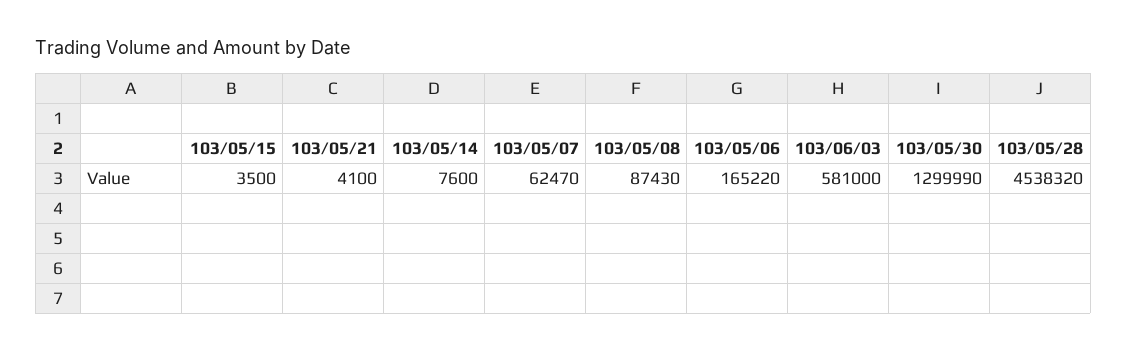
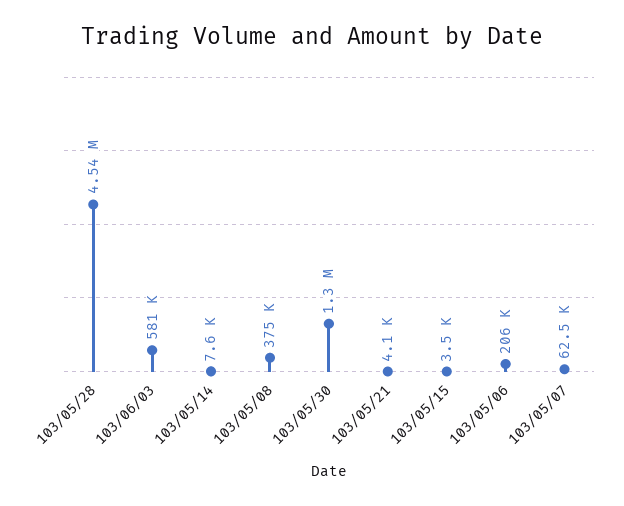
  {
    "103/05/15": 3500,
    "103/05/21": 4100,
    "103/05/14": 7600,
    "103/05/07": 62470,
-   "103/05/08": 87430,
+   "103/05/08": 375000,
-   "103/05/06": 165220,
+   "103/05/06": 206000,
    "103/06/03": 581000,
    "103/05/30": 1299990,
    "103/05/28": 4538320
  }

